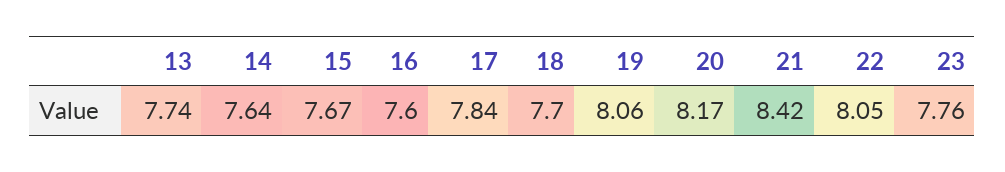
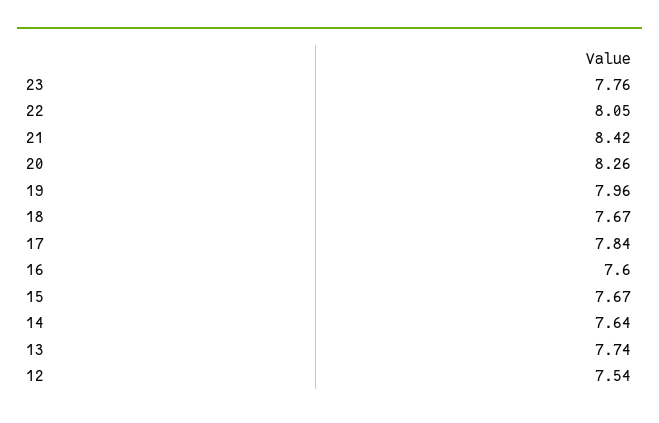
  {
    "13": 7.74,
    "14": 7.64,
    "15": 7.67,
    "16": 7.6,
    "17": 7.84,
-   "18": 7.7,
+   "18": 7.67,
-   "19": 8.06,
+   "19": 7.96,
-   "20": 8.17,
+   "20": 8.26,
    "21": 8.42,
    "22": 8.05,
-   "23": 7.76
+   "23": 7.76,
+   "12": 7.54
  }

